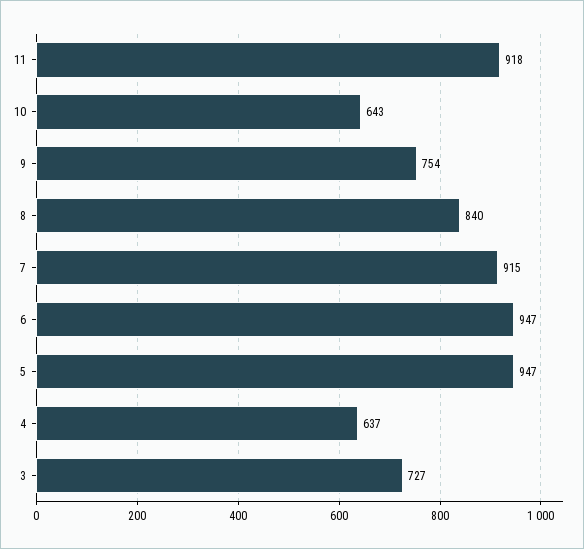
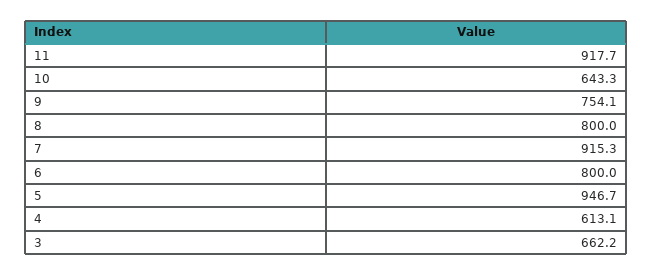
  {
    "11": 917.7,
    "10": 643.3,
    "9": 754.1,
-   "8": 840,
+   "8": 800,
    "7": 915.3,
-   "6": 947,
+   "6": 800,
    "5": 946.7,
-   "4": 637,
+   "4": 613.1,
-   "3": 727
+   "3": 662.2
  }

